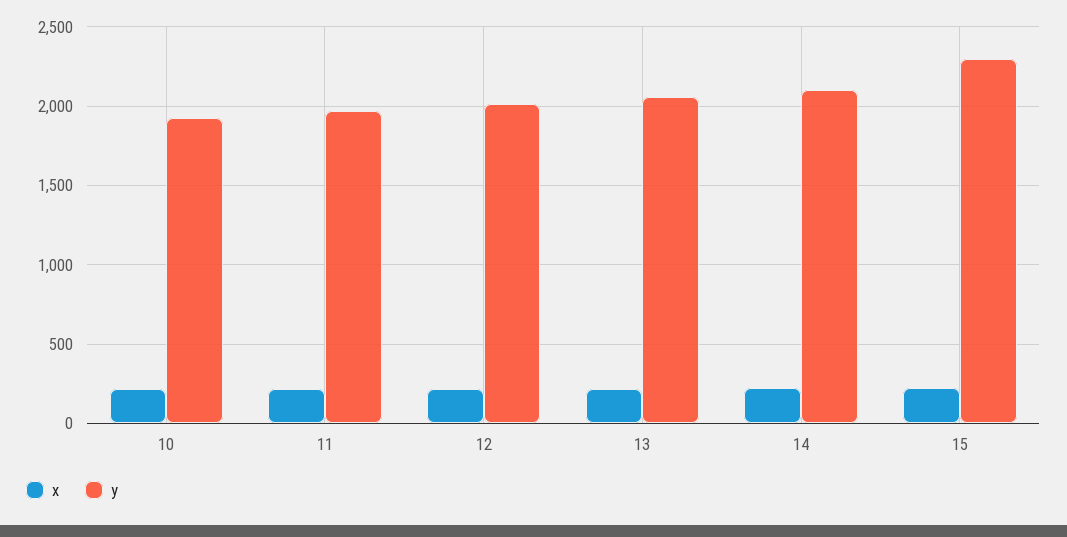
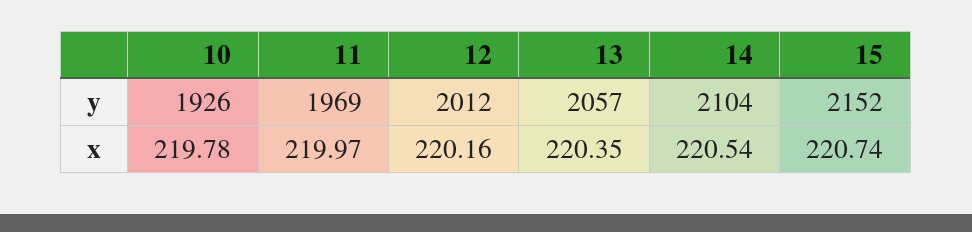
  {
    "x": {
      "10": 219.78,
      "11": 219.97,
      "12": 220.16,
      "13": 220.35,
      "14": 220.54,
      "15": 220.74
    },
    "y": {
      "10": 1926,
      "11": 1969,
      "12": 2012,
      "13": 2057,
      "14": 2104,
-     "15": 2300
+     "15": 2152
    }
  }

